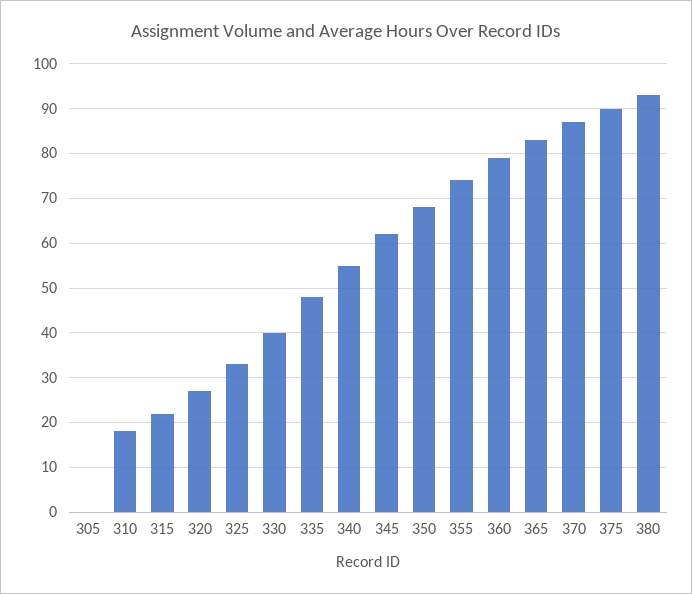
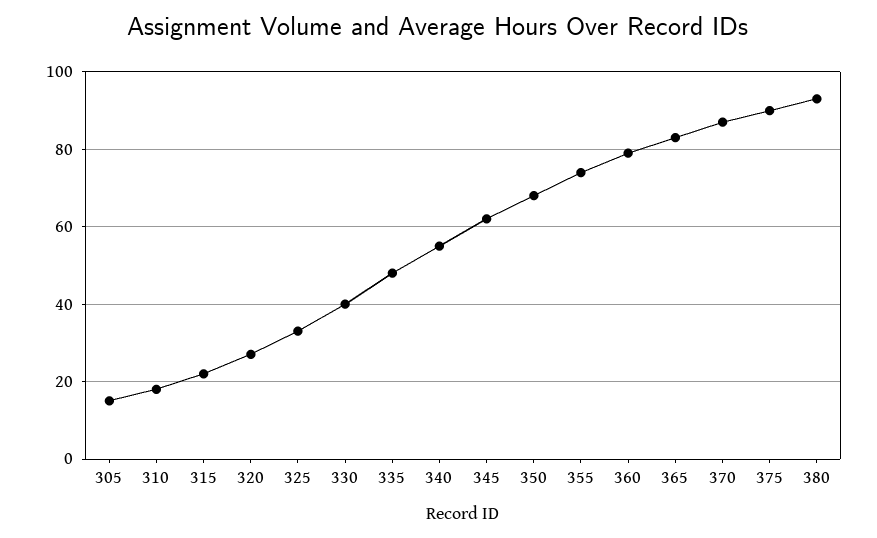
  {
-   "305": 0,
+   "305": 15,
    "310": 20,
    "315": 20,
    "320": 25,
    "325": 35,
    "330": 40,
    "335": 50,
    "340": 55,
    "345": 60,
    "350": 70,
    "355": 75,
    "360": 80,
    "365": 85,
    "370": 85,
    "375": 90,
    "380": 95
  }

